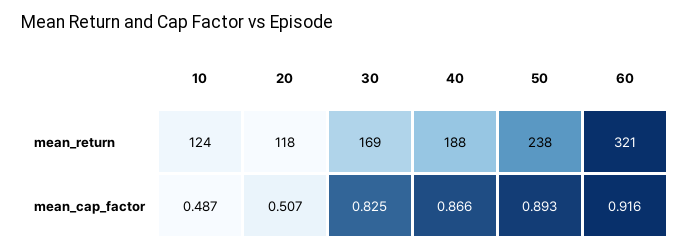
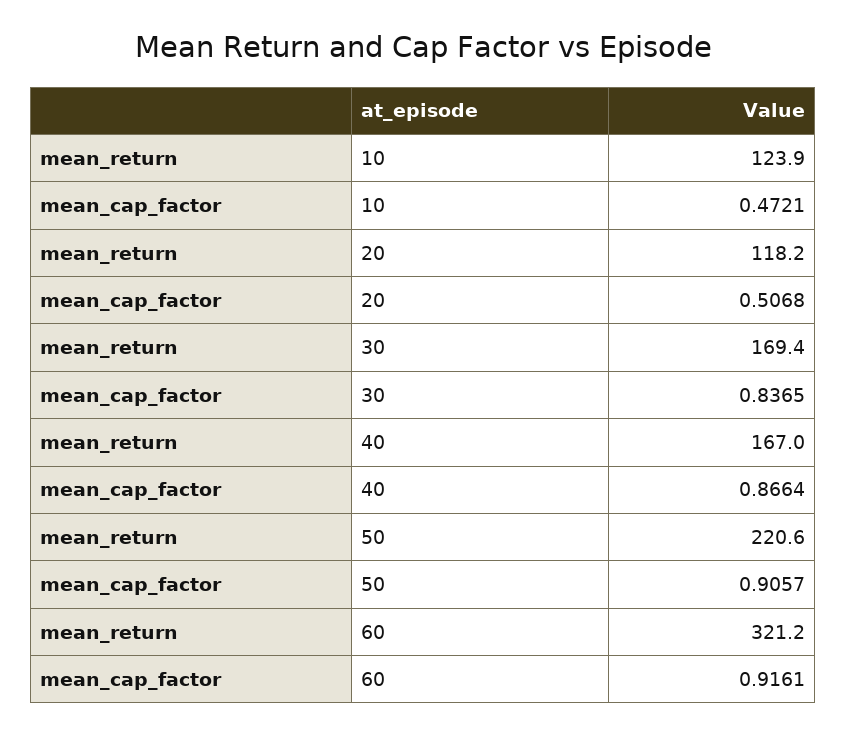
  {
    "10": {
      "mean_return": 123.9,
-     "mean_cap_factor": 0.487
+     "mean_cap_factor": 0.4721
    },
    "20": {
      "mean_return": 118.2,
      "mean_cap_factor": 0.5068
    },
    "30": {
      "mean_return": 169.4,
-     "mean_cap_factor": 0.825
+     "mean_cap_factor": 0.8365
    },
    "40": {
-     "mean_return": 188,
+     "mean_return": 167,
      "mean_cap_factor": 0.8664
    },
    "50": {
-     "mean_return": 238,
+     "mean_return": 220.6,
-     "mean_cap_factor": 0.893
+     "mean_cap_factor": 0.9057
    },
    "60": {
      "mean_return": 321.2,
      "mean_cap_factor": 0.9161
    }
  }

